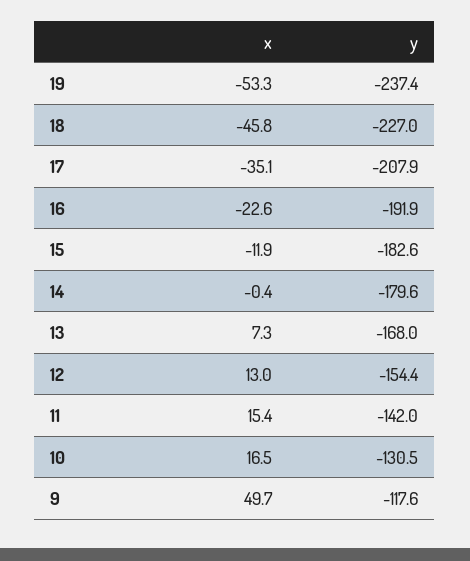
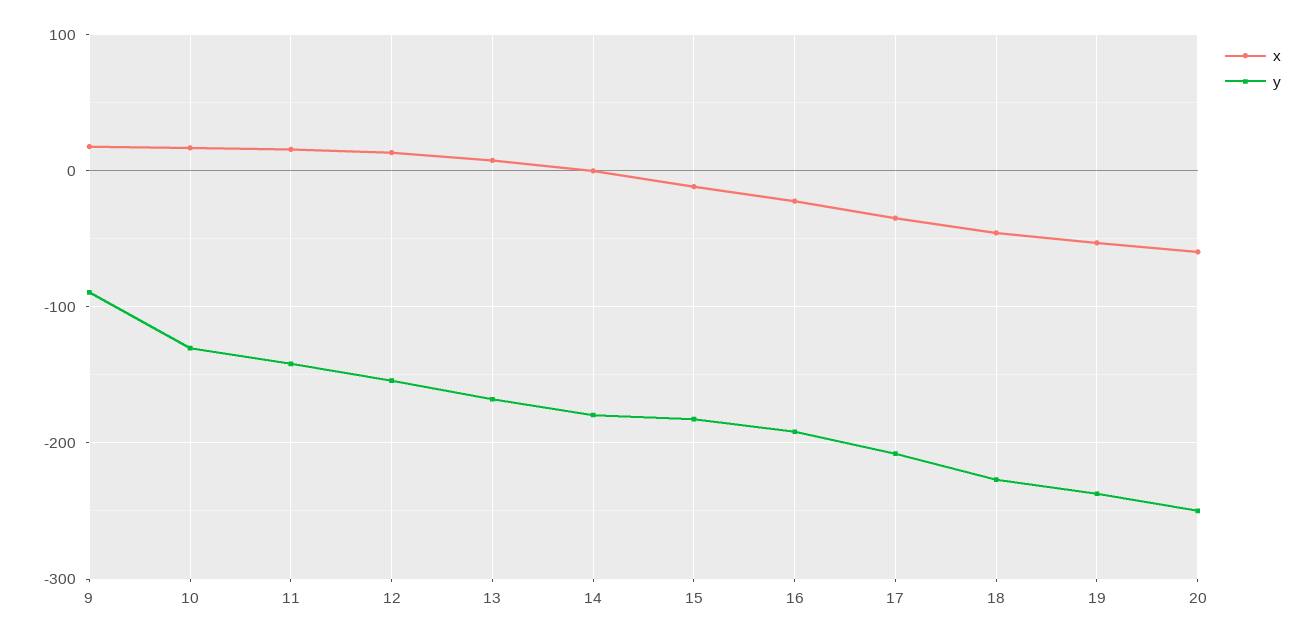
  {
    "x": {
      "19": -53.3,
      "18": -45.8,
      "17": -35.1,
      "16": -22.6,
      "15": -11.9,
      "14": -0.4,
      "13": 7.3,
      "12": 13,
      "11": 15.4,
      "10": 16.5,
-     "9": 49.7
+     "9": 20,
+     "20": -60
    },
    "y": {
      "19": -237.4,
      "18": -227,
      "17": -207.9,
      "16": -191.9,
      "15": -182.6,
      "14": -179.6,
      "13": -168,
      "12": -154.4,
      "11": -142,
      "10": -130.5,
-     "9": -117.6
+     "9": -90,
+     "20": -250
    }
  }

